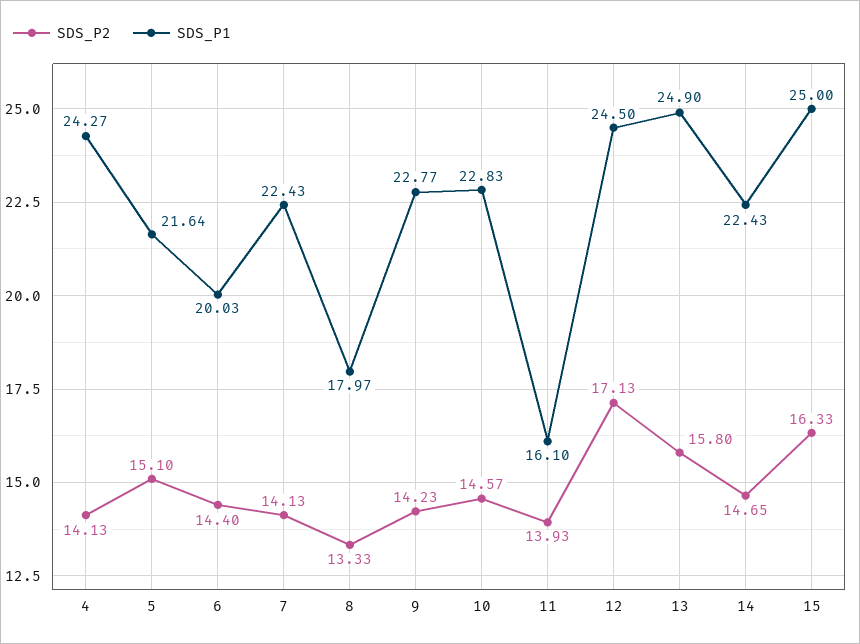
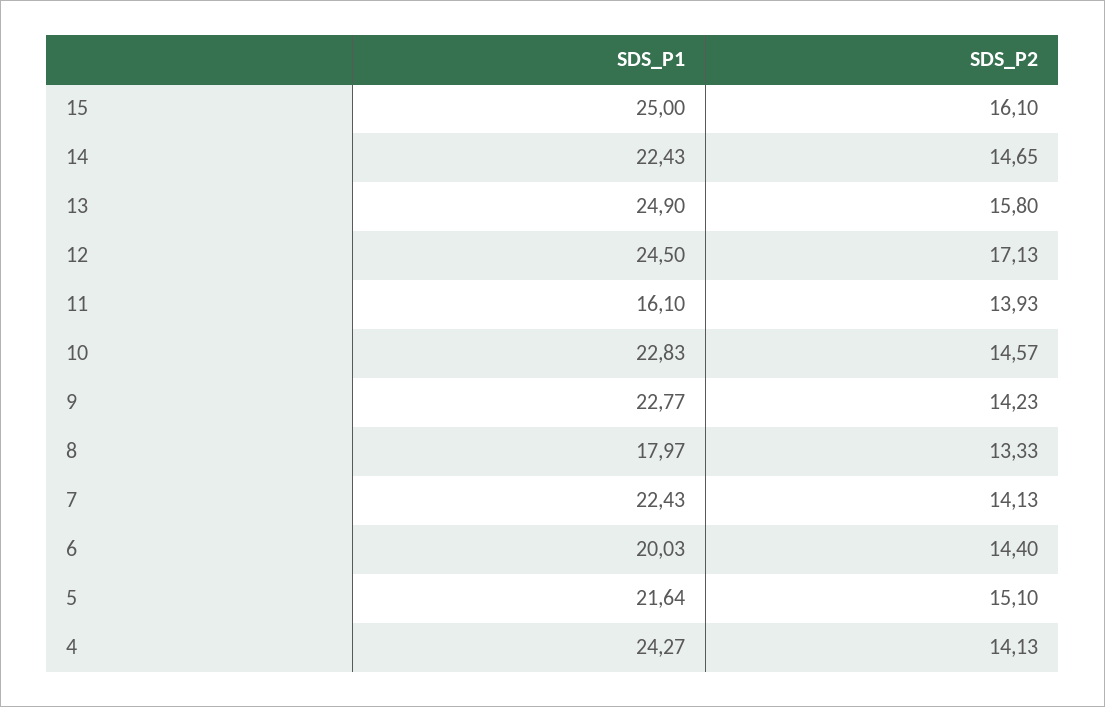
  {
    "SDS_P2": {
      "4": 14.13,
      "5": 15.1,
      "6": 14.4,
      "7": 14.13,
      "8": 13.33,
      "9": 14.23,
      "10": 14.57,
      "11": 13.93,
      "12": 17.13,
      "13": 15.8,
      "14": 14.65,
-     "15": 16.33
+     "15": 16.1
    },
    "SDS_P1": {
      "4": 24.27,
      "5": 21.64,
      "6": 20.03,
      "7": 22.43,
      "8": 17.97,
      "9": 22.77,
      "10": 22.83,
      "11": 16.1,
      "12": 24.5,
      "13": 24.9,
      "14": 22.43,
      "15": 25
    }
  }

